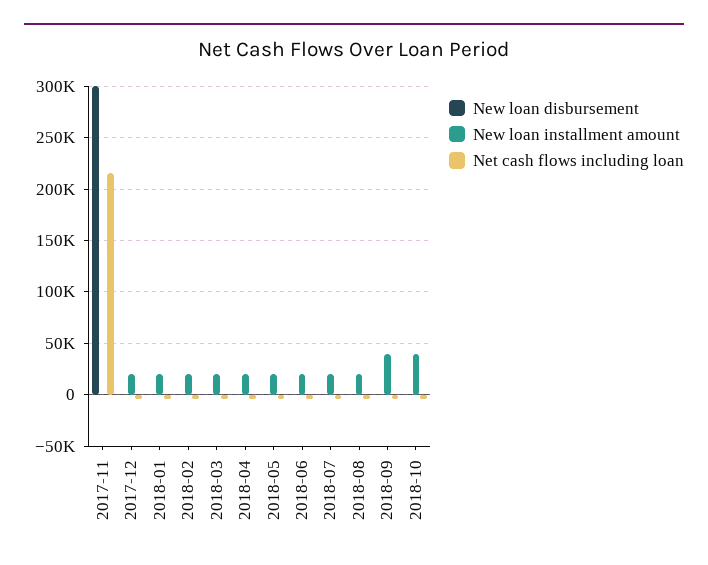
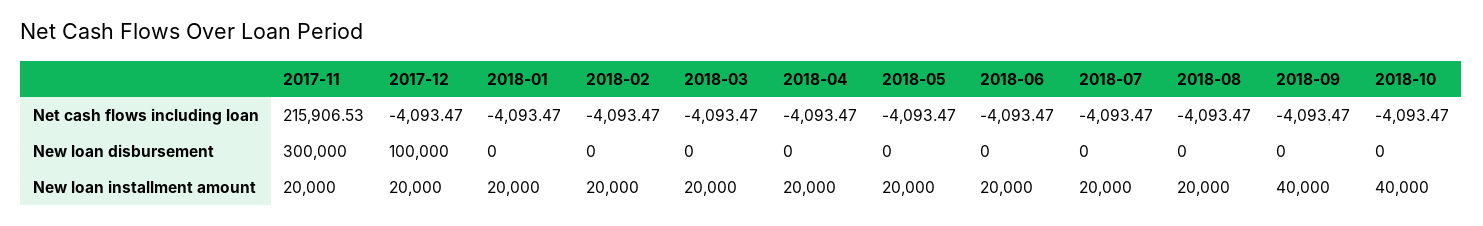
  {
    "New loan disbursement": {
      "2017-11": 300000,
-     "2017-12": 0,
+     "2017-12": 100000,
      "2018-01": 0,
      "2018-02": 0,
      "2018-03": 0,
      "2018-04": 0,
      "2018-05": 0,
      "2018-06": 0,
      "2018-07": 0,
      "2018-08": 0,
      "2018-09": 0,
      "2018-10": 0
    },
    "New loan installment amount": {
-     "2017-11": 0,
+     "2017-11": 20000,
      "2017-12": 20000,
      "2018-01": 20000,
      "2018-02": 20000,
      "2018-03": 20000,
      "2018-04": 20000,
      "2018-05": 20000,
      "2018-06": 20000,
      "2018-07": 20000,
      "2018-08": 20000,
      "2018-09": 40000,
      "2018-10": 40000
    },
    "Net cash flows including loan": {
      "2017-11": 215906.53,
      "2017-12": -4093.47,
      "2018-01": -4093.47,
      "2018-02": -4093.47,
      "2018-03": -4093.47,
      "2018-04": -4093.47,
      "2018-05": -4093.47,
      "2018-06": -4093.47,
      "2018-07": -4093.47,
      "2018-08": -4093.47,
      "2018-09": -4093.47,
      "2018-10": -4093.47
    }
  }

